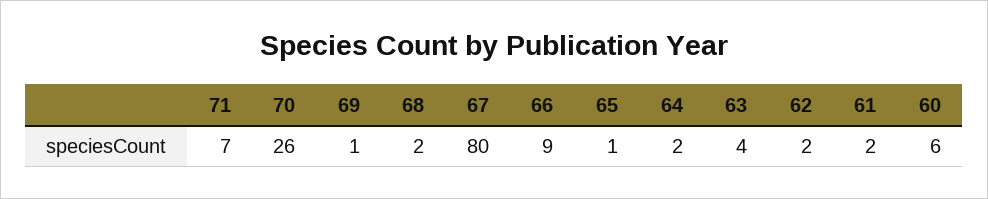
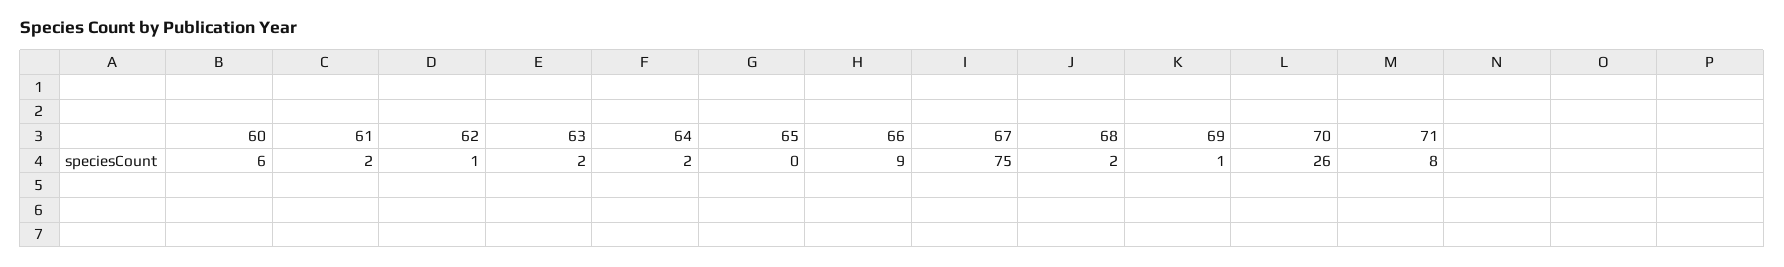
  {
-   "71": 7,
+   "71": 8,
    "70": 26,
    "69": 1,
    "68": 2,
-   "67": 80,
+   "67": 75,
    "66": 9,
-   "65": 1,
+   "65": 0,
    "64": 2,
-   "63": 4,
+   "63": 2,
-   "62": 2,
+   "62": 1,
    "61": 2,
    "60": 6
  }

